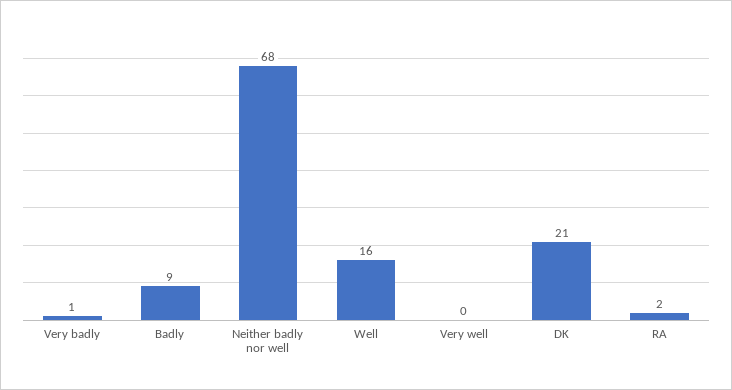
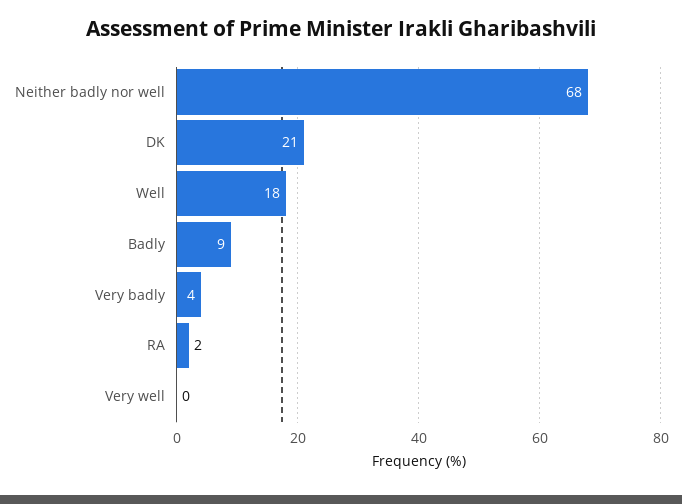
  {
-   "Very badly": 1,
+   "Very badly": 4,
    "Badly": 9,
    "Neither badly nor well": 68,
-   "Well": 16,
+   "Well": 18,
    "Very well": 0,
    "DK": 21,
    "RA": 2
  }

